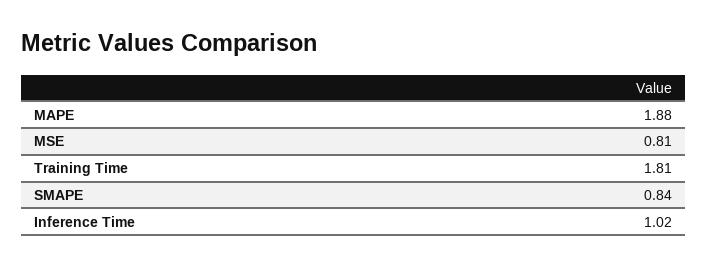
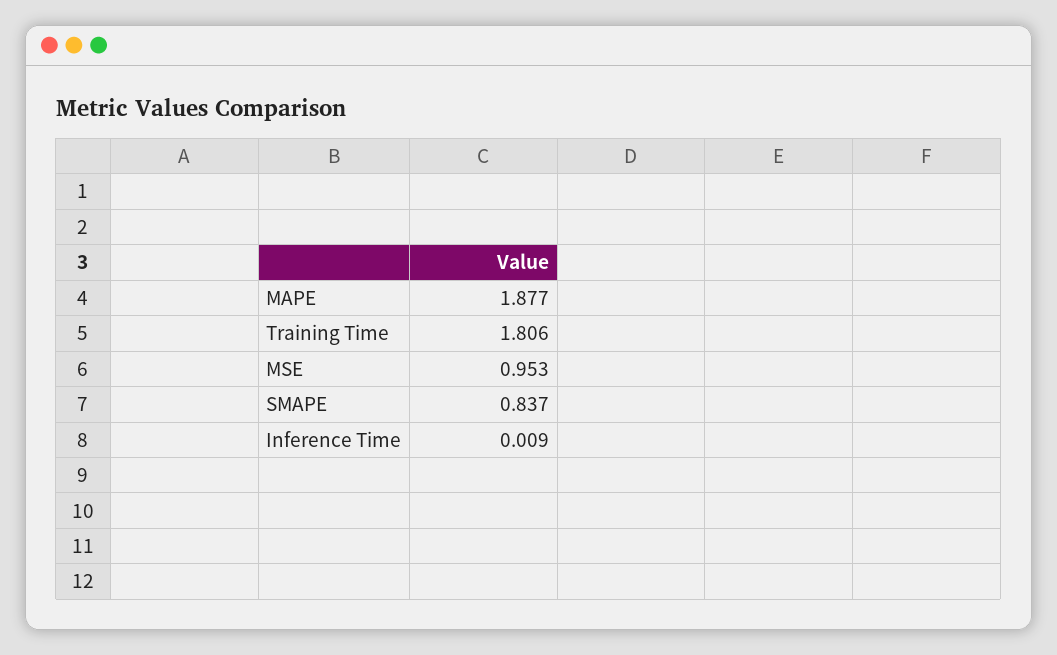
  {
    "MAPE": 1.877,
-   "MSE": 0.81,
+   "MSE": 0.953,
    "Training Time": 1.806,
    "SMAPE": 0.837,
-   "Inference Time": 1.02
+   "Inference Time": 0.009
  }

